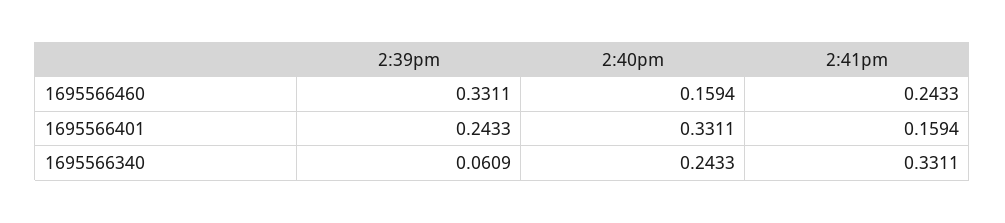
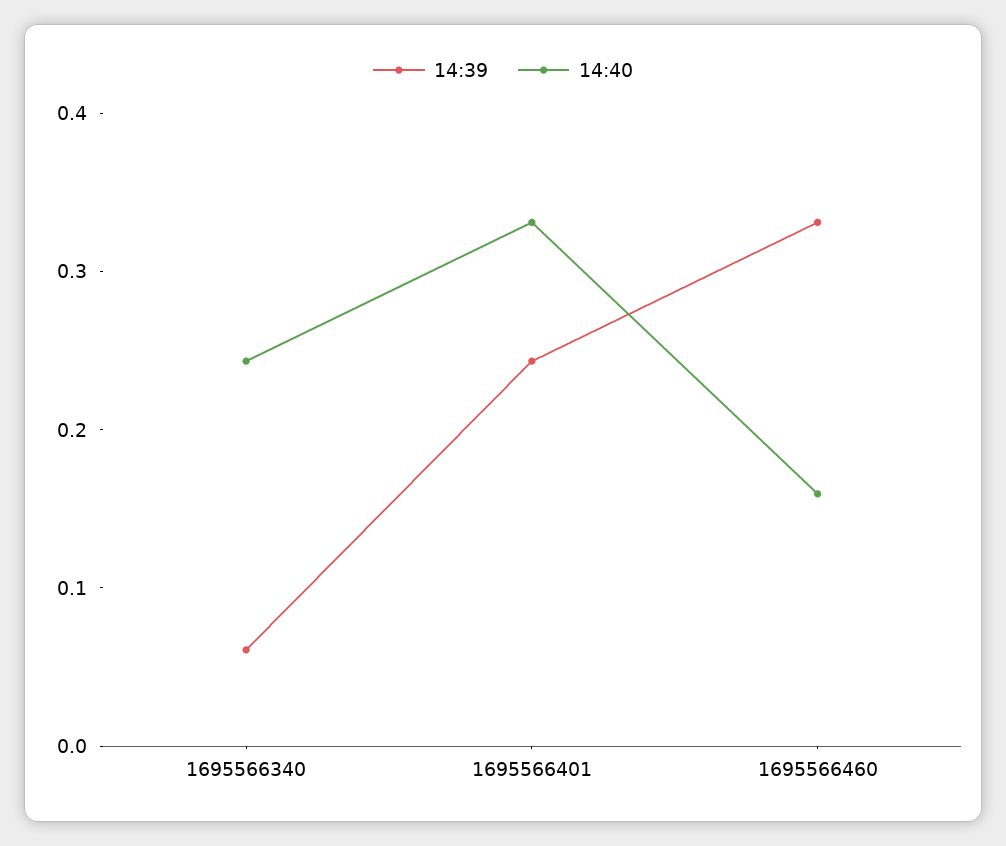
  {
    "2:39pm": {
      "1695566460": 0.3311,
      "1695566401": 0.2433,
      "1695566340": 0.0609
    },
    "2:40pm": {
      "1695566460": 0.1594,
      "1695566401": 0.3311,
      "1695566340": 0.2433
-   },
+   }
-   "2:41pm": {
-     "1695566460": 0.2433,
-     "1695566401": 0.1594,
-     "1695566340": 0.3311
-   }
  }

